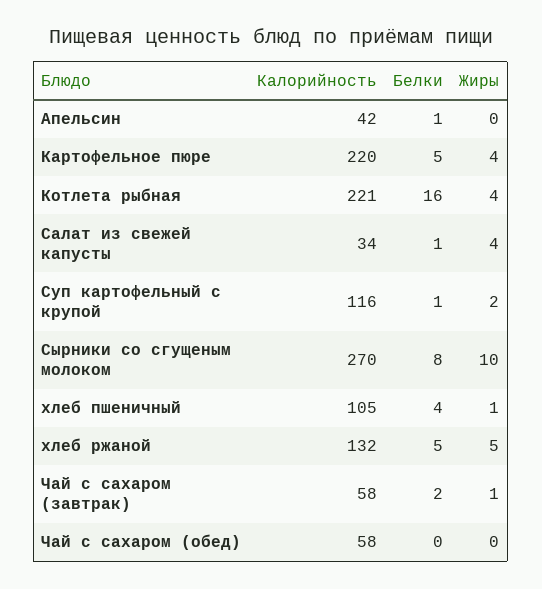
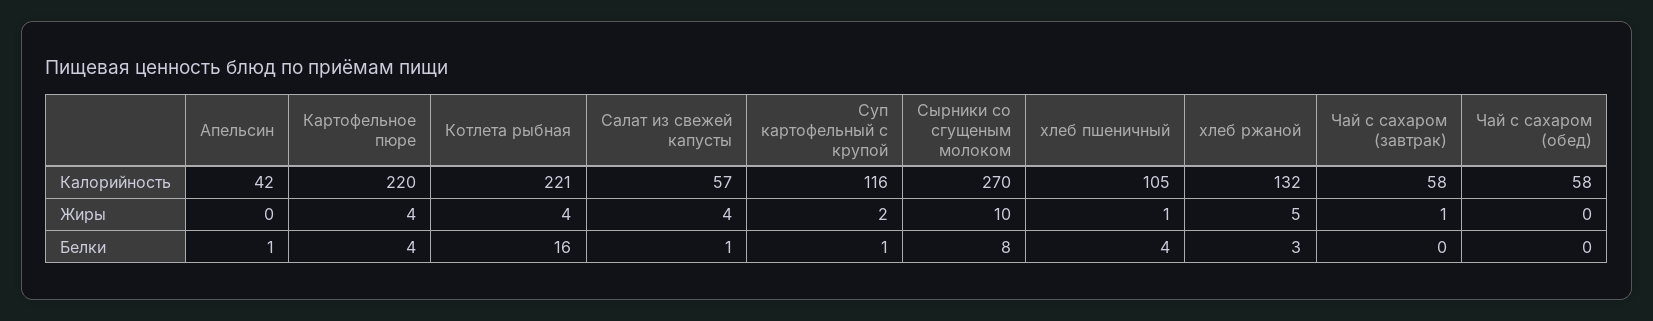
  {
    "Калорийность": {
      "Апельсин": 42,
      "Картофельное пюре": 220,
      "Котлета рыбная": 221,
-     "Салат из свежей капусты": 34,
+     "Салат из свежей капусты": 57,
      "Суп картофельный с крупой": 116,
      "Сырники со сгущеным молоком": 270,
      "хлеб пшеничный": 105,
      "хлеб ржаной": 132,
      "Чай с сахаром (завтрак)": 58,
      "Чай с сахаром (обед)": 58
    },
    "Белки": {
      "Апельсин": 1,
-     "Картофельное пюре": 5,
+     "Картофельное пюре": 4,
      "Котлета рыбная": 16,
      "Салат из свежей капусты": 1,
      "Суп картофельный с крупой": 1,
      "Сырники со сгущеным молоком": 8,
      "хлеб пшеничный": 4,
-     "хлеб ржаной": 5,
+     "хлеб ржаной": 3,
-     "Чай с сахаром (завтрак)": 2,
+     "Чай с сахаром (завтрак)": 0,
      "Чай с сахаром (обед)": 0
    },
    "Жиры": {
      "Апельсин": 0,
      "Картофельное пюре": 4,
      "Котлета рыбная": 4,
      "Салат из свежей капусты": 4,
      "Суп картофельный с крупой": 2,
      "Сырники со сгущеным молоком": 10,
      "хлеб пшеничный": 1,
      "хлеб ржаной": 5,
      "Чай с сахаром (завтрак)": 1,
      "Чай с сахаром (обед)": 0
    }
  }

